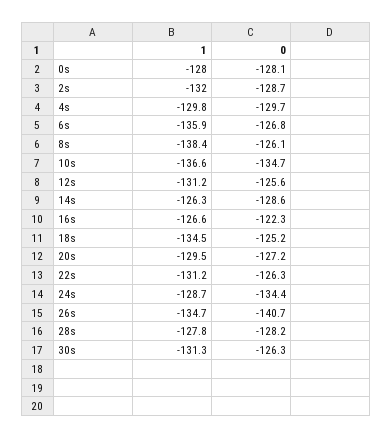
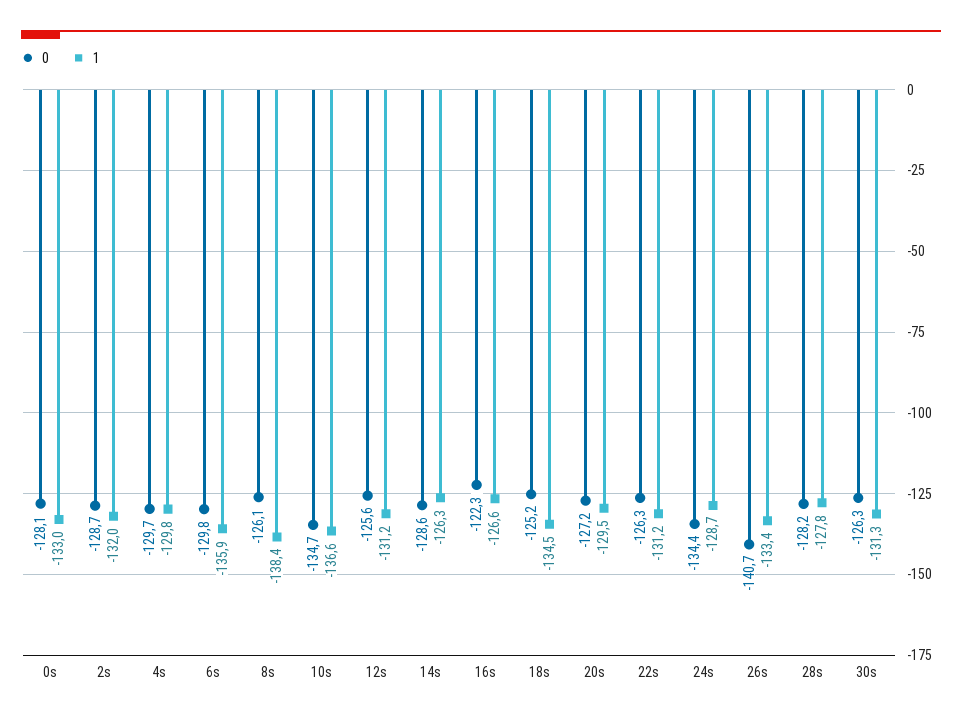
  {
    "1": {
-     "0s": -128,
+     "0s": -133,
      "2s": -132,
      "4s": -129.8,
      "6s": -135.9,
      "8s": -138.4,
      "10s": -136.6,
      "12s": -131.2,
      "14s": -126.3,
      "16s": -126.6,
      "18s": -134.5,
      "20s": -129.5,
      "22s": -131.2,
      "24s": -128.7,
-     "26s": -134.7,
+     "26s": -133.4,
      "28s": -127.8,
      "30s": -131.3
    },
    "0": {
      "0s": -128.1,
      "2s": -128.7,
      "4s": -129.7,
-     "6s": -126.8,
+     "6s": -129.8,
      "8s": -126.1,
      "10s": -134.7,
      "12s": -125.6,
      "14s": -128.6,
      "16s": -122.3,
      "18s": -125.2,
      "20s": -127.2,
      "22s": -126.3,
      "24s": -134.4,
      "26s": -140.7,
      "28s": -128.2,
      "30s": -126.3
    }
  }

